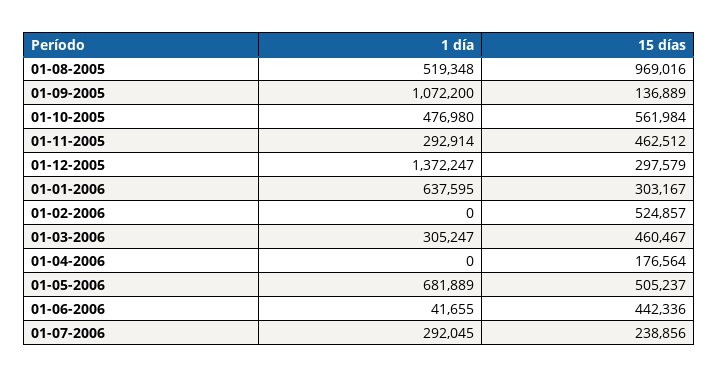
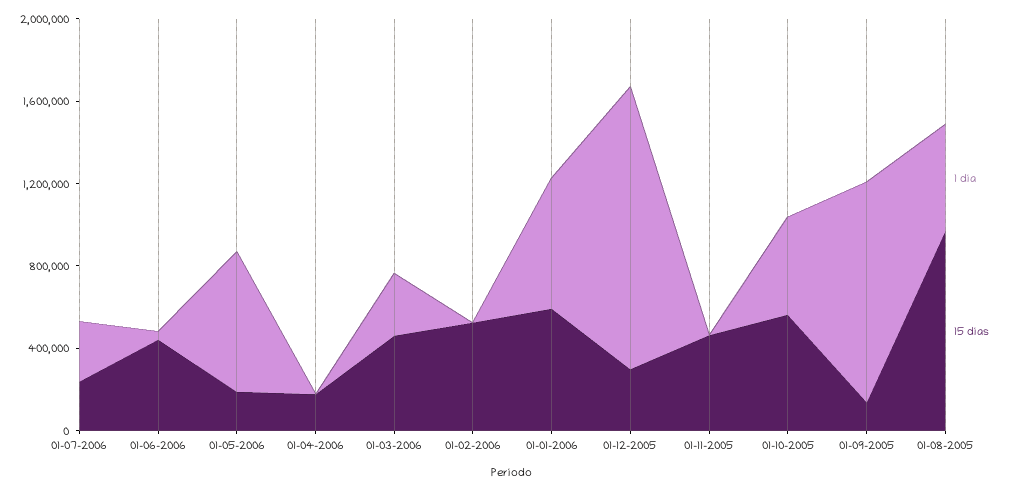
  {
    "1 día": {
      "01-08-2005": 519348,
      "01-09-2005": 1072200,
      "01-10-2005": 476980,
-     "01-11-2005": 292914,
+     "01-11-2005": 0,
      "01-12-2005": 1372247,
      "01-01-2006": 637595,
      "01-02-2006": 0,
      "01-03-2006": 305247,
      "01-04-2006": 0,
      "01-05-2006": 681889,
      "01-06-2006": 41655,
      "01-07-2006": 292045
    },
    "15 días": {
      "01-08-2005": 969016,
      "01-09-2005": 136889,
      "01-10-2005": 561984,
      "01-11-2005": 462512,
      "01-12-2005": 297579,
-     "01-01-2006": 303167,
+     "01-01-2006": 600000,
      "01-02-2006": 524857,
      "01-03-2006": 460467,
      "01-04-2006": 176564,
-     "01-05-2006": 505237,
+     "01-05-2006": 200000,
      "01-06-2006": 442336,
      "01-07-2006": 238856
    }
  }

